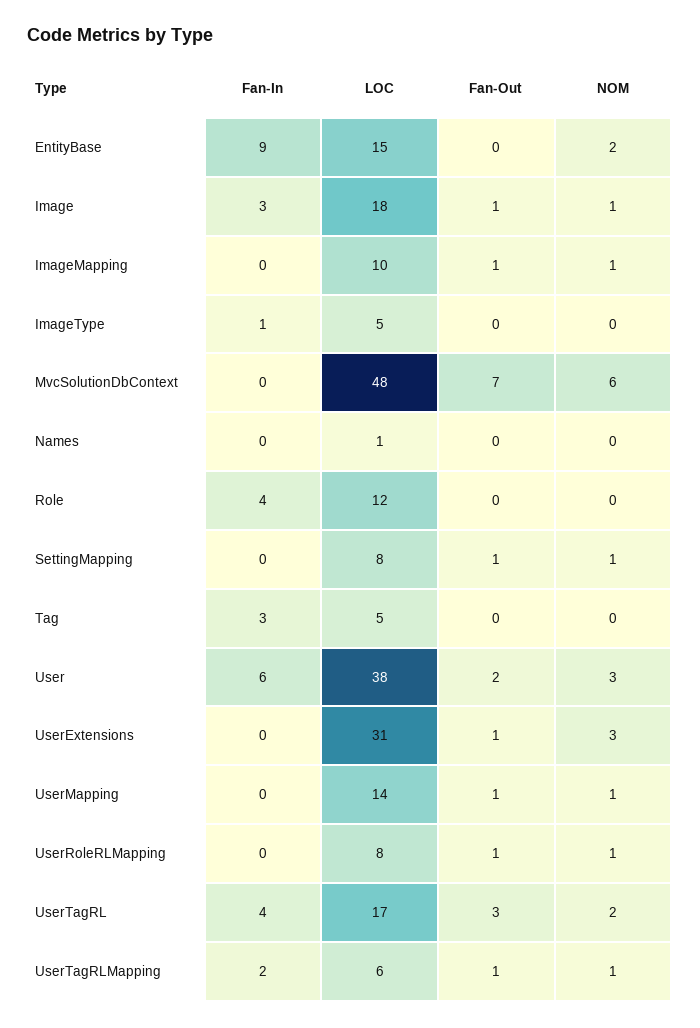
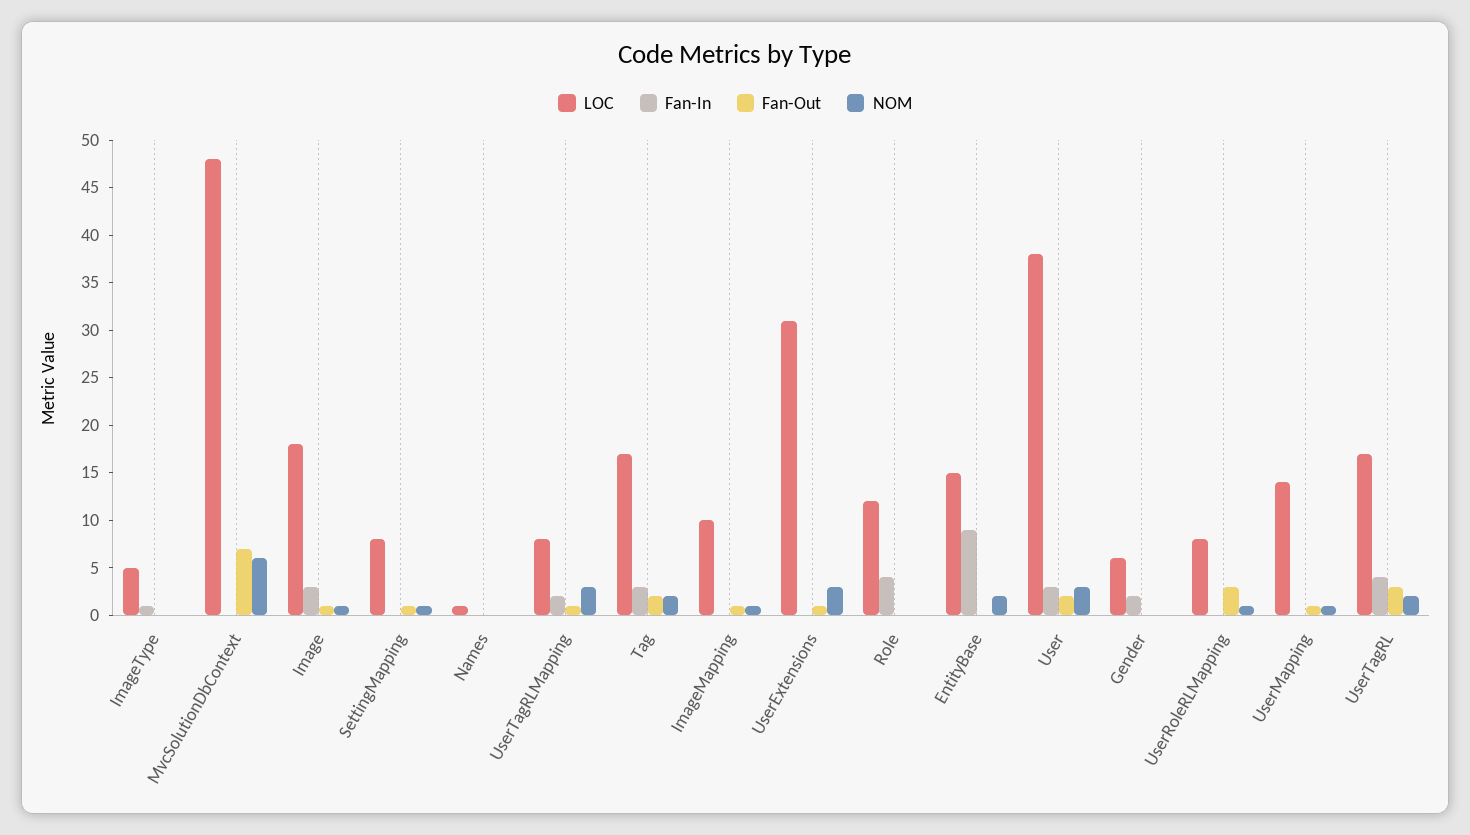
  {
    "Fan-In": {
      "EntityBase": 9,
      "Image": 3,
      "ImageMapping": 0,
      "ImageType": 1,
      "MvcSolutionDbContext": 0,
      "Names": 0,
      "Role": 4,
      "SettingMapping": 0,
      "Tag": 3,
-     "User": 6,
+     "User": 3,
      "UserExtensions": 0,
      "UserMapping": 0,
      "UserRoleRLMapping": 0,
      "UserTagRL": 4,
-     "UserTagRLMapping": 2
+     "UserTagRLMapping": 2,
+     "Gender": 2
    },
    "LOC": {
      "EntityBase": 15,
      "Image": 18,
      "ImageMapping": 10,
      "ImageType": 5,
      "MvcSolutionDbContext": 48,
      "Names": 1,
      "Role": 12,
      "SettingMapping": 8,
-     "Tag": 5,
+     "Tag": 17,
      "User": 38,
      "UserExtensions": 31,
      "UserMapping": 14,
      "UserRoleRLMapping": 8,
      "UserTagRL": 17,
-     "UserTagRLMapping": 6
+     "UserTagRLMapping": 8,
+     "Gender": 6
    },
    "Fan-Out": {
      "EntityBase": 0,
      "Image": 1,
      "ImageMapping": 1,
      "ImageType": 0,
      "MvcSolutionDbContext": 7,
      "Names": 0,
      "Role": 0,
      "SettingMapping": 1,
-     "Tag": 0,
+     "Tag": 2,
      "User": 2,
      "UserExtensions": 1,
      "UserMapping": 1,
-     "UserRoleRLMapping": 1,
+     "UserRoleRLMapping": 3,
      "UserTagRL": 3,
-     "UserTagRLMapping": 1
+     "UserTagRLMapping": 1,
+     "Gender": 0
    },
    "NOM": {
      "EntityBase": 2,
      "Image": 1,
      "ImageMapping": 1,
      "ImageType": 0,
      "MvcSolutionDbContext": 6,
      "Names": 0,
      "Role": 0,
      "SettingMapping": 1,
-     "Tag": 0,
+     "Tag": 2,
      "User": 3,
      "UserExtensions": 3,
      "UserMapping": 1,
      "UserRoleRLMapping": 1,
      "UserTagRL": 2,
-     "UserTagRLMapping": 1
+     "UserTagRLMapping": 3,
+     "Gender": 0
    }
  }

